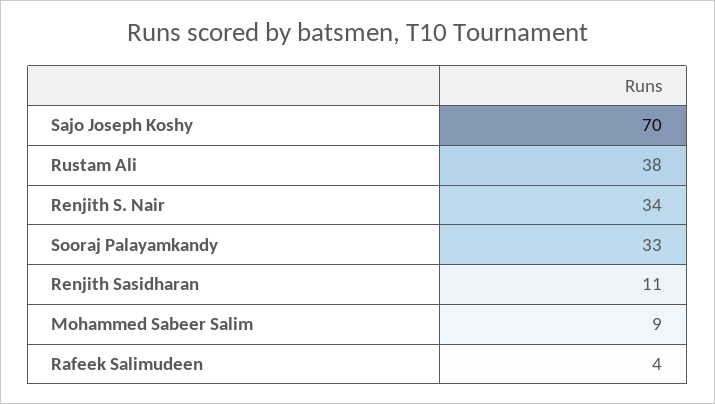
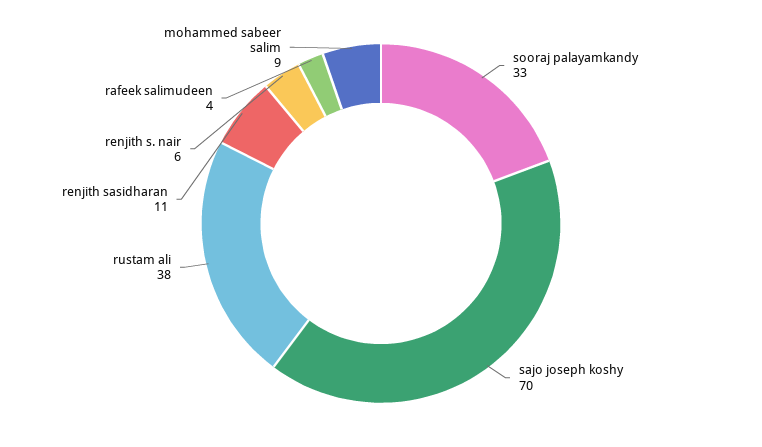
  {
    "Sajo Joseph Koshy": 70,
    "Rustam Ali": 38,
-   "Renjith S. Nair": 34,
+   "Renjith S. Nair": 6,
    "Sooraj Palayamkandy": 33,
    "Renjith Sasidharan": 11,
    "Mohammed Sabeer Salim": 9,
    "Rafeek Salimudeen": 4
  }

